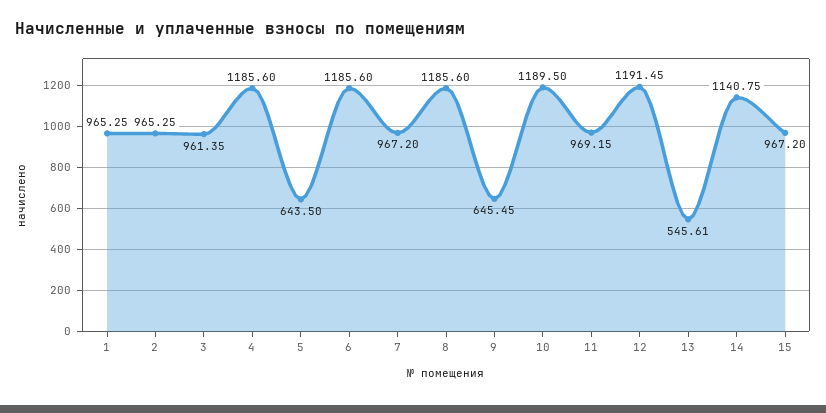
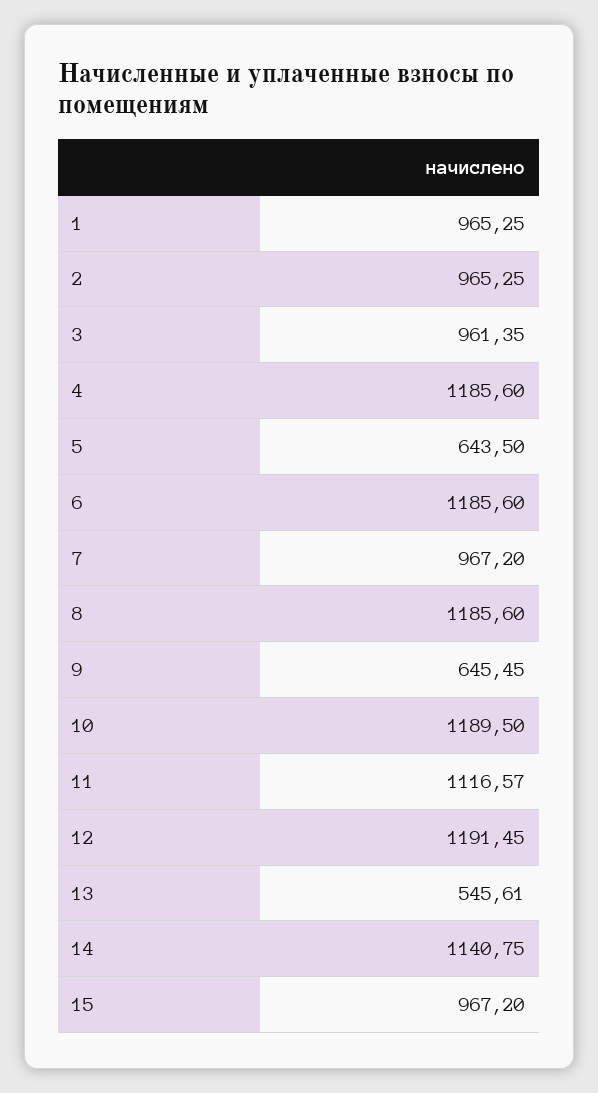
  {
    "1": 965.25,
    "2": 965.25,
    "3": 961.35,
    "4": 1185.6,
    "5": 643.5,
    "6": 1185.6,
    "7": 967.2,
    "8": 1185.6,
    "9": 645.45,
    "10": 1189.5,
-   "11": 969.15,
+   "11": 1116.57,
    "12": 1191.45,
    "13": 545.61,
    "14": 1140.75,
    "15": 967.2
  }

